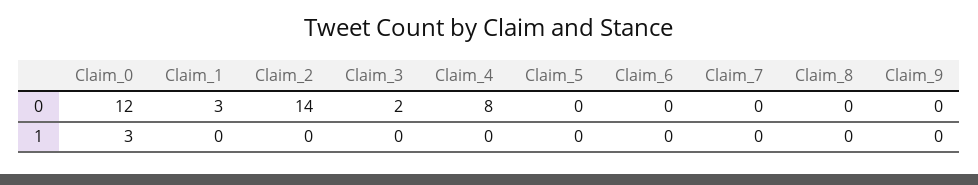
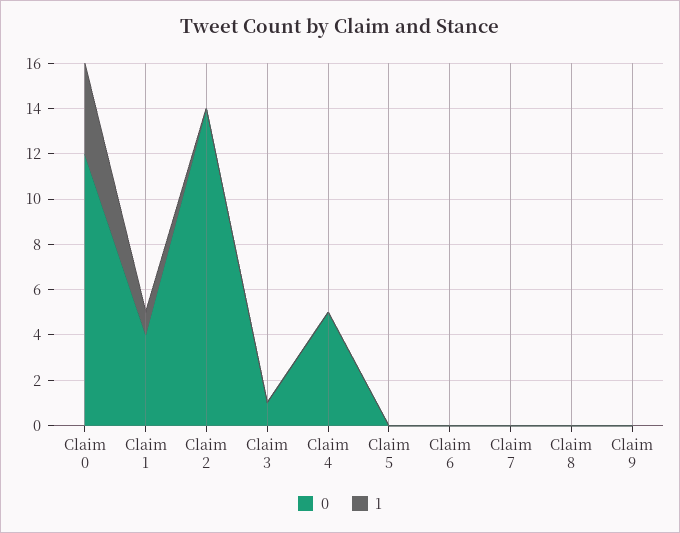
  {
    "0": {
      "Claim_0": 12,
-     "Claim_1": 3,
+     "Claim_1": 4,
      "Claim_2": 14,
-     "Claim_3": 2,
+     "Claim_3": 1,
-     "Claim_4": 8,
+     "Claim_4": 5,
      "Claim_5": 0,
      "Claim_6": 0,
      "Claim_7": 0,
      "Claim_8": 0,
      "Claim_9": 0
    },
    "1": {
-     "Claim_0": 3,
+     "Claim_0": 4,
-     "Claim_1": 0,
+     "Claim_1": 1,
      "Claim_2": 0,
      "Claim_3": 0,
      "Claim_4": 0,
      "Claim_5": 0,
      "Claim_6": 0,
      "Claim_7": 0,
      "Claim_8": 0,
      "Claim_9": 0
    }
  }

